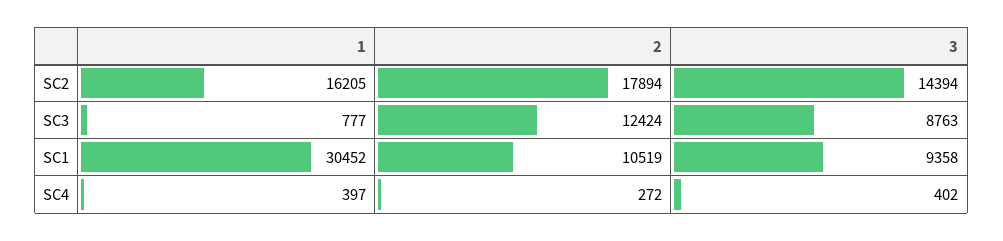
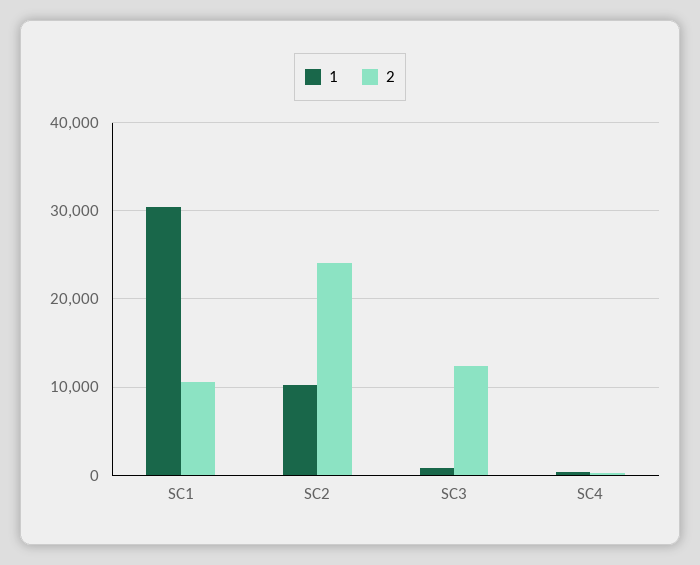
  {
    "1": {
-     "SC2": 16205,
+     "SC2": 10000,
      "SC3": 777,
      "SC1": 30452,
      "SC4": 397
    },
    "2": {
-     "SC2": 17894,
+     "SC2": 24000,
      "SC3": 12424,
      "SC1": 10519,
      "SC4": 272
-   },
+   }
-   "3": {
-     "SC2": 14394,
-     "SC3": 8763,
-     "SC1": 9358,
-     "SC4": 402
-   }
  }

